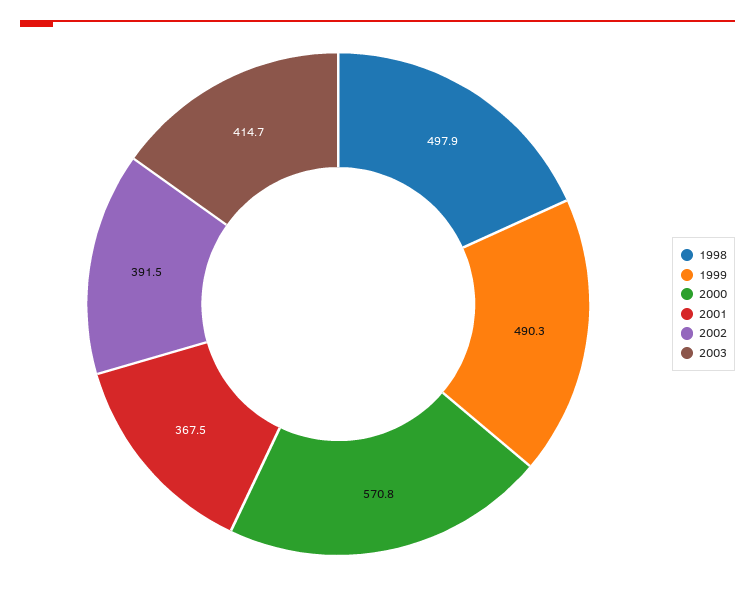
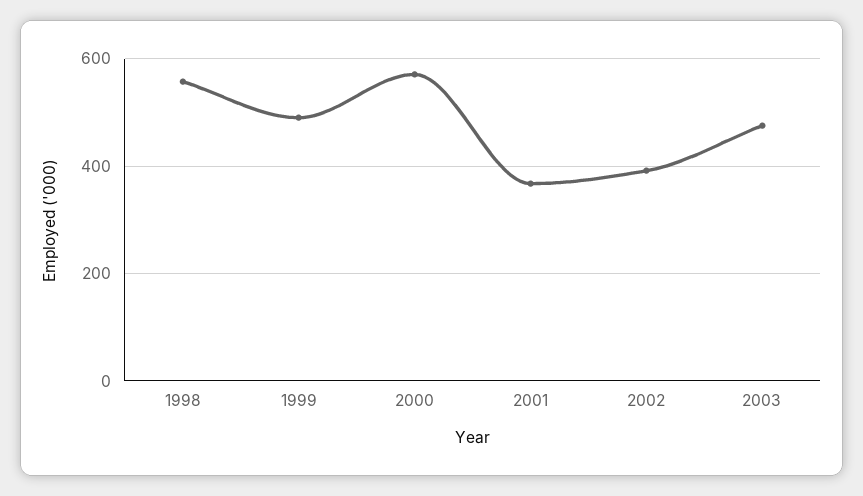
  {
-   "1998": 497.9,
+   "1998": 560,
    "1999": 490.3,
    "2000": 570.8,
    "2001": 367.5,
    "2002": 391.5,
-   "2003": 414.7
+   "2003": 480
  }

